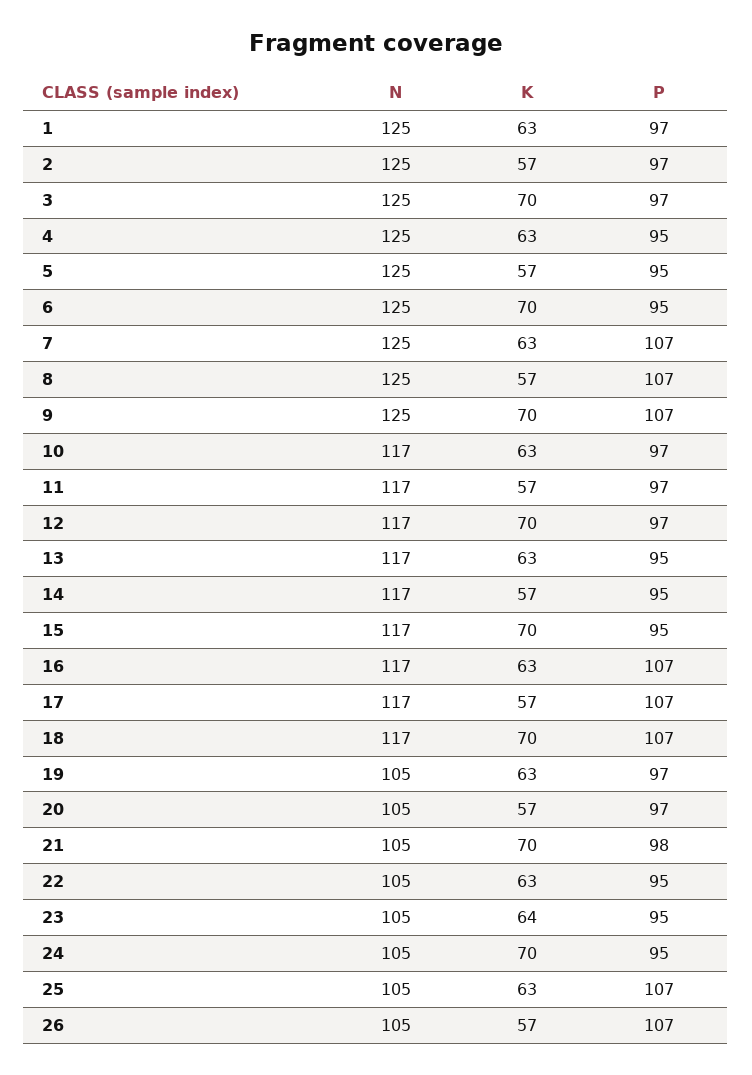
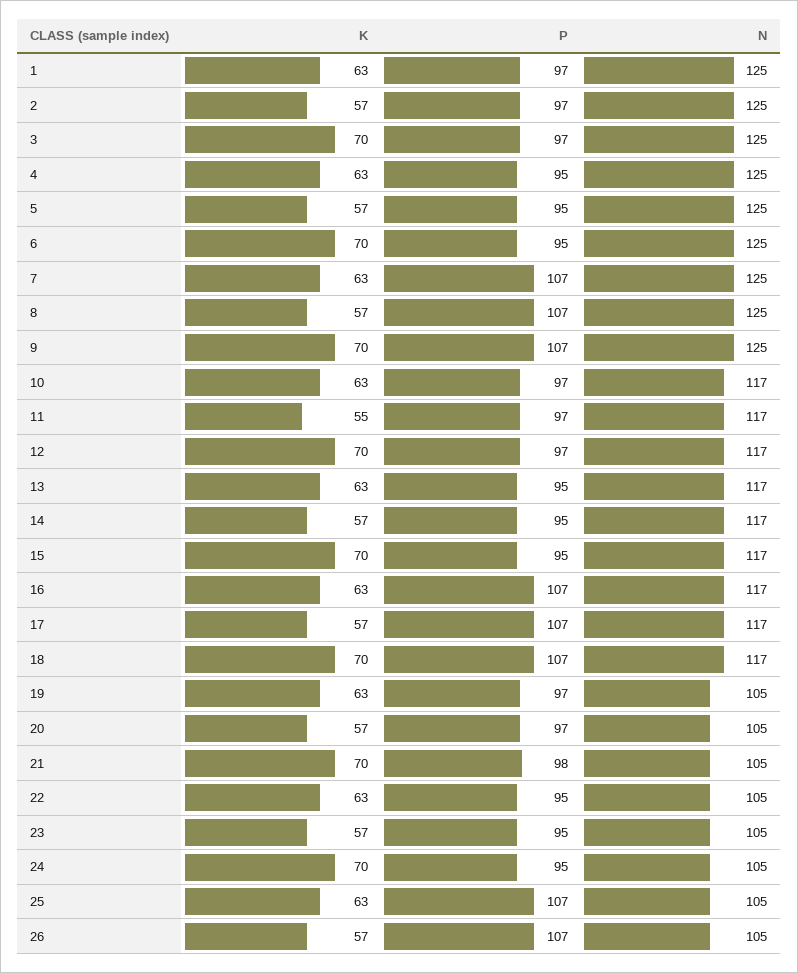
  {
    "N": {
      "1": 125,
      "2": 125,
      "3": 125,
      "4": 125,
      "5": 125,
      "6": 125,
      "7": 125,
      "8": 125,
      "9": 125,
      "10": 117,
      "11": 117,
      "12": 117,
      "13": 117,
      "14": 117,
      "15": 117,
      "16": 117,
      "17": 117,
      "18": 117,
      "19": 105,
      "20": 105,
      "21": 105,
      "22": 105,
      "23": 105,
      "24": 105,
      "25": 105,
      "26": 105
    },
    "K": {
      "1": 63,
      "2": 57,
      "3": 70,
      "4": 63,
      "5": 57,
      "6": 70,
      "7": 63,
      "8": 57,
      "9": 70,
      "10": 63,
-     "11": 57,
+     "11": 55,
      "12": 70,
      "13": 63,
      "14": 57,
      "15": 70,
      "16": 63,
      "17": 57,
      "18": 70,
      "19": 63,
      "20": 57,
      "21": 70,
      "22": 63,
-     "23": 64,
+     "23": 57,
      "24": 70,
      "25": 63,
      "26": 57
    },
    "P": {
      "1": 97,
      "2": 97,
      "3": 97,
      "4": 95,
      "5": 95,
      "6": 95,
      "7": 107,
      "8": 107,
      "9": 107,
      "10": 97,
      "11": 97,
      "12": 97,
      "13": 95,
      "14": 95,
      "15": 95,
      "16": 107,
      "17": 107,
      "18": 107,
      "19": 97,
      "20": 97,
      "21": 98,
      "22": 95,
      "23": 95,
      "24": 95,
      "25": 107,
      "26": 107
    }
  }

